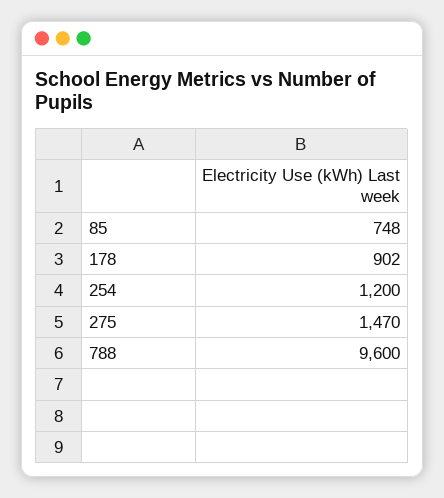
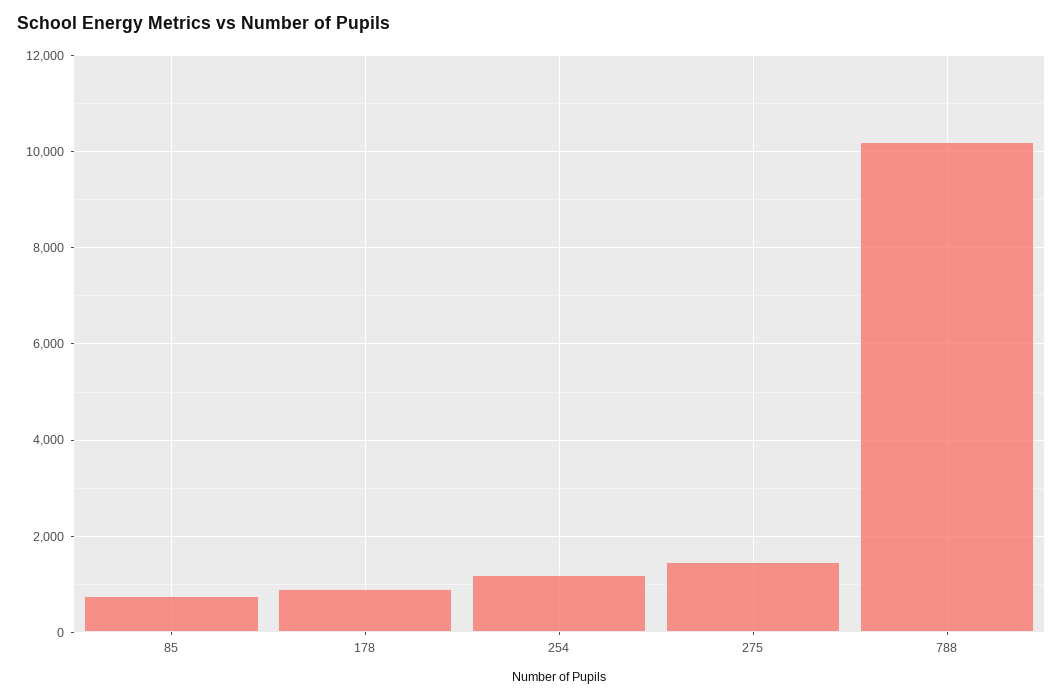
  {
    "85": 748,
    "178": 902,
    "254": 1200,
    "275": 1470,
-   "788": 9600
+   "788": 10200
  }

